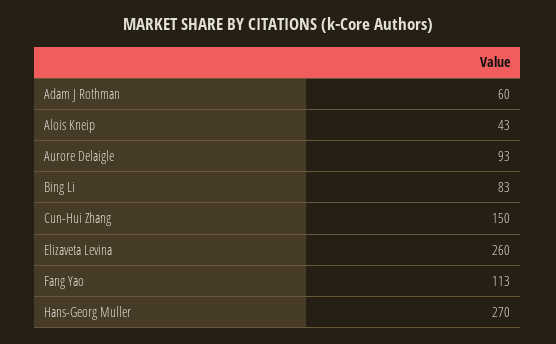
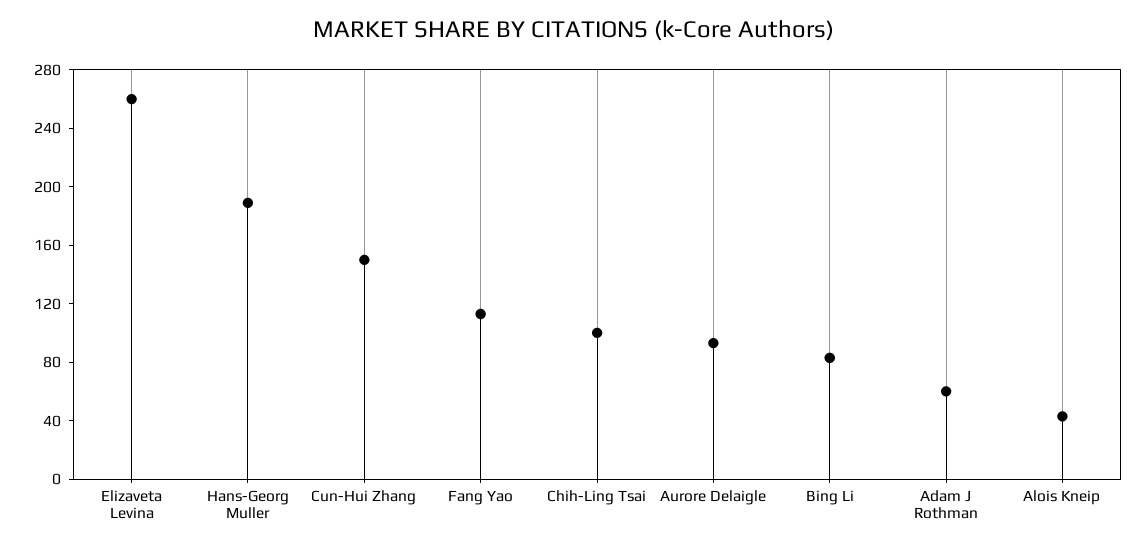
  {
    "Adam J Rothman": 60,
    "Alois Kneip": 43,
    "Aurore Delaigle": 93,
    "Bing Li": 83,
    "Cun-Hui Zhang": 150,
    "Elizaveta Levina": 260,
    "Fang Yao": 113,
-   "Hans-Georg Muller": 270
+   "Hans-Georg Muller": 190,
+   "Chih-Ling Tsai": 100
  }

